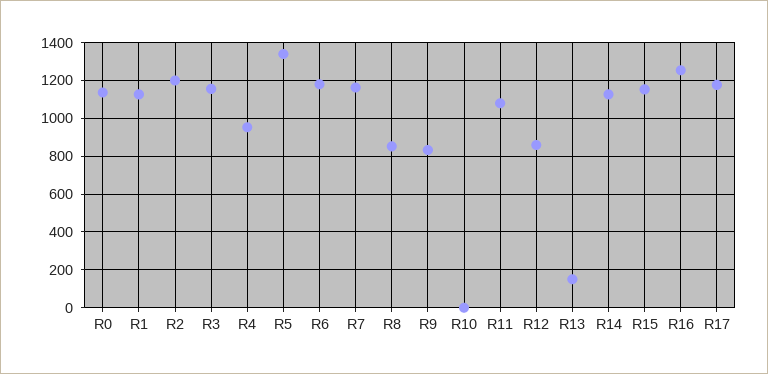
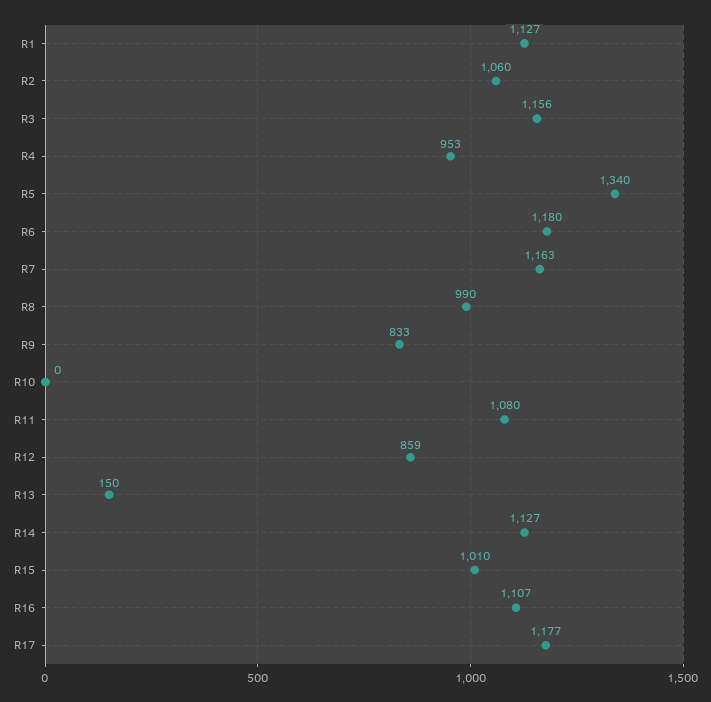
  {
-   "R0": 1150,
    "R1": 1127,
-   "R2": 1200,
+   "R2": 1060,
    "R3": 1156,
    "R4": 953,
    "R5": 1340,
    "R6": 1180,
    "R7": 1163,
-   "R8": 850,
+   "R8": 990,
    "R9": 833,
    "R10": 0,
    "R11": 1080,
    "R12": 859,
    "R13": 150,
    "R14": 1127,
-   "R15": 1150,
+   "R15": 1010,
-   "R16": 1250,
+   "R16": 1107,
    "R17": 1177
  }

